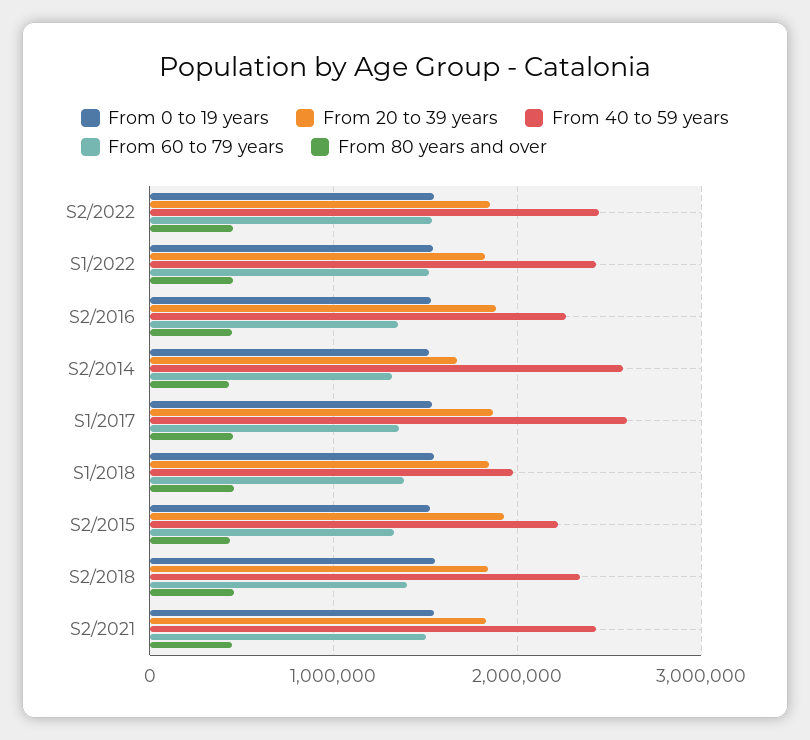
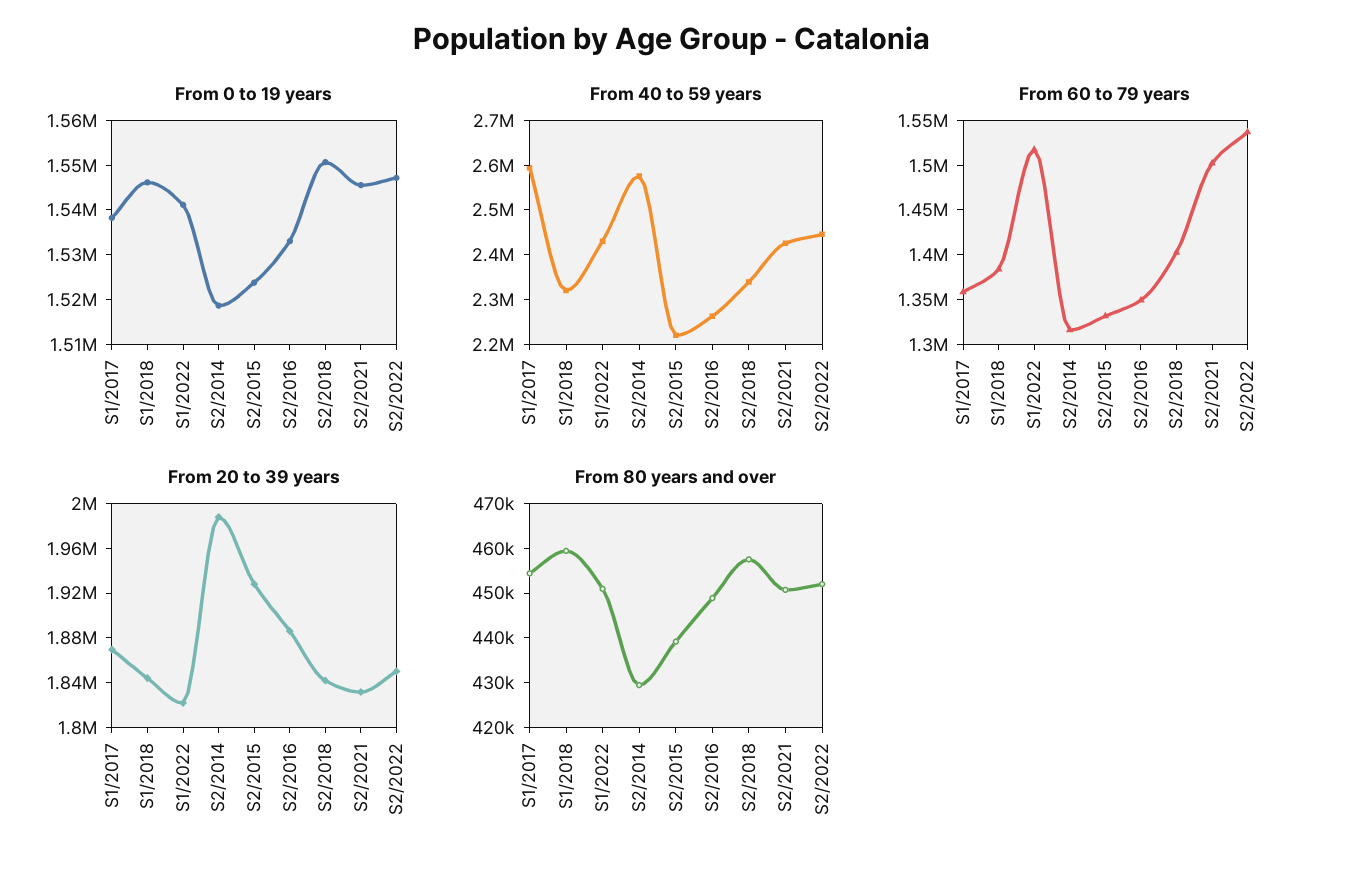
  {
    "From 0 to 19 years": {
      "S2/2022": 1548000,
      "S1/2022": 1542000,
      "S2/2016": 1534000,
      "S2/2014": 1518000,
      "S1/2017": 1538000,
      "S1/2018": 1546000,
      "S2/2015": 1524000,
      "S2/2018": 1550000,
      "S2/2021": 1546000
    },
    "From 20 to 39 years": {
      "S2/2022": 1850000,
      "S1/2022": 1820000,
      "S2/2016": 1890000,
-     "S2/2014": 1700000,
+     "S2/2014": 1990000,
      "S1/2017": 1870000,
      "S1/2018": 1840000,
      "S2/2015": 1930000,
      "S2/2018": 1840000,
      "S2/2021": 1830000
    },
    "From 40 to 59 years": {
      "S2/2022": 2440000,
      "S1/2022": 2440000,
      "S2/2016": 2260000,
      "S2/2014": 2580000,
      "S1/2017": 2600000,
-     "S1/2018": 2000000,
+     "S1/2018": 2320000,
      "S2/2015": 2220000,
      "S2/2018": 2340000,
      "S2/2021": 2420000
    },
    "From 60 to 79 years": {
      "S2/2022": 1540000,
      "S1/2022": 1520000,
      "S2/2016": 1350000,
      "S2/2014": 1320000,
      "S1/2017": 1360000,
      "S1/2018": 1380000,
      "S2/2015": 1330000,
      "S2/2018": 1400000,
      "S2/2021": 1500000
    },
    "From 80 years and over": {
      "S2/2022": 452000,
      "S1/2022": 450000,
      "S2/2016": 448000,
      "S2/2014": 430000,
      "S1/2017": 454000,
      "S1/2018": 460000,
      "S2/2015": 440000,
      "S2/2018": 458000,
      "S2/2021": 450000
    }
  }

